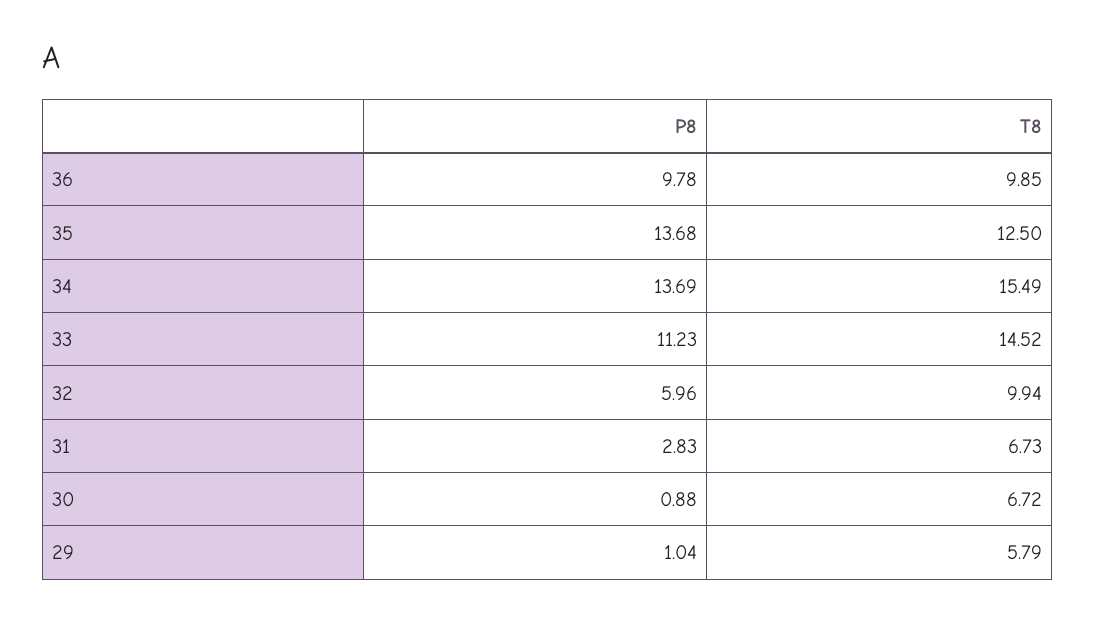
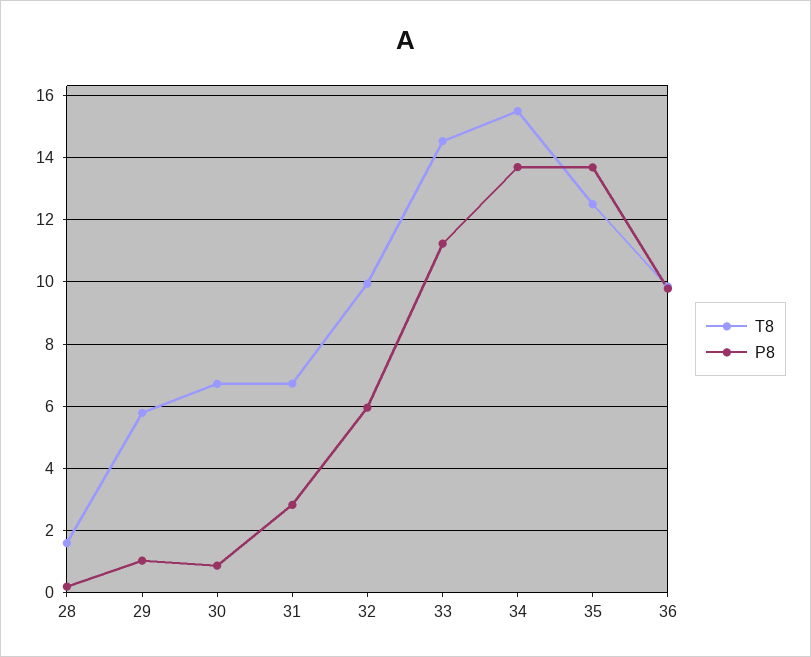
  {
    "P8": {
      "36": 9.78,
      "35": 13.68,
      "34": 13.69,
      "33": 11.23,
      "32": 5.96,
      "31": 2.83,
      "30": 0.88,
-     "29": 1.04
+     "29": 1.04,
+     "28": 0.2
    },
    "T8": {
      "36": 9.85,
      "35": 12.5,
      "34": 15.49,
      "33": 14.52,
      "32": 9.94,
      "31": 6.73,
      "30": 6.72,
-     "29": 5.79
+     "29": 5.79,
+     "28": 1.6
    }
  }

